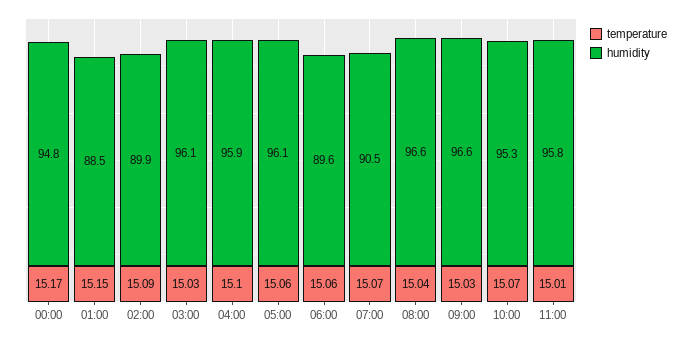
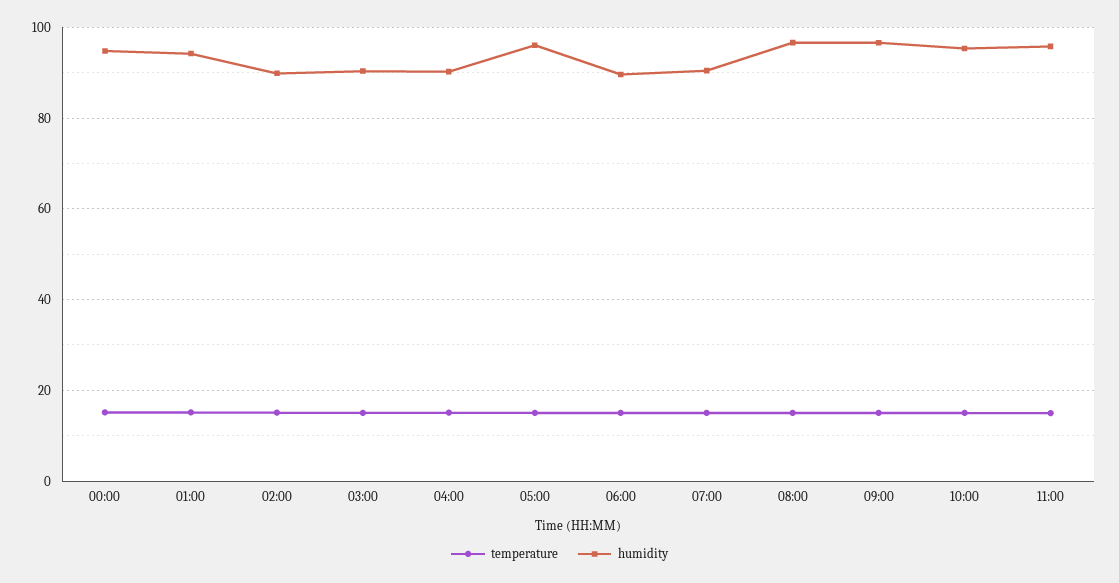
  {
    "temperature": {
      "00:00": 15.17,
      "01:00": 15.15,
      "02:00": 15.09,
      "03:00": 15.03,
      "04:00": 15.1,
      "05:00": 15.06,
      "06:00": 15.06,
      "07:00": 15.07,
      "08:00": 15.04,
      "09:00": 15.03,
      "10:00": 15.07,
      "11:00": 15.01
    },
    "humidity": {
      "00:00": 94.8,
-     "01:00": 88.5,
+     "01:00": 94,
      "02:00": 89.9,
-     "03:00": 96.1,
+     "03:00": 90,
-     "04:00": 95.9,
+     "04:00": 90,
      "05:00": 96.1,
      "06:00": 89.6,
      "07:00": 90.5,
      "08:00": 96.6,
      "09:00": 96.6,
      "10:00": 95.3,
      "11:00": 95.8
    }
  }

